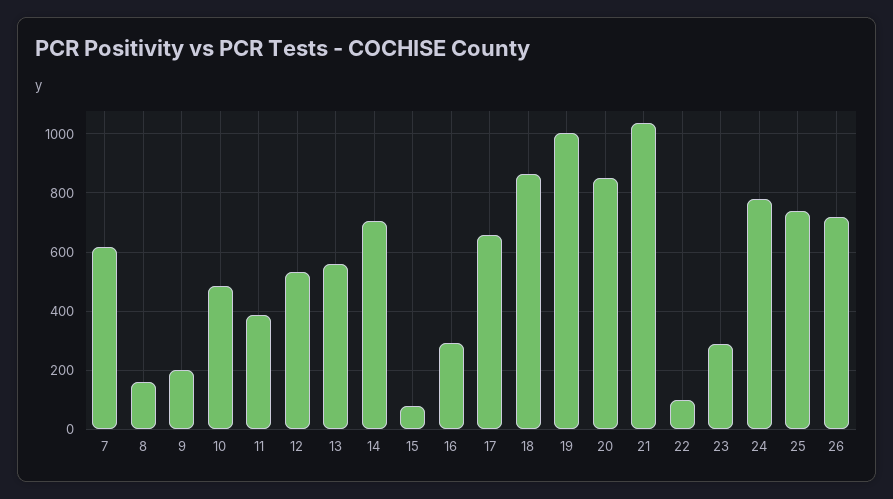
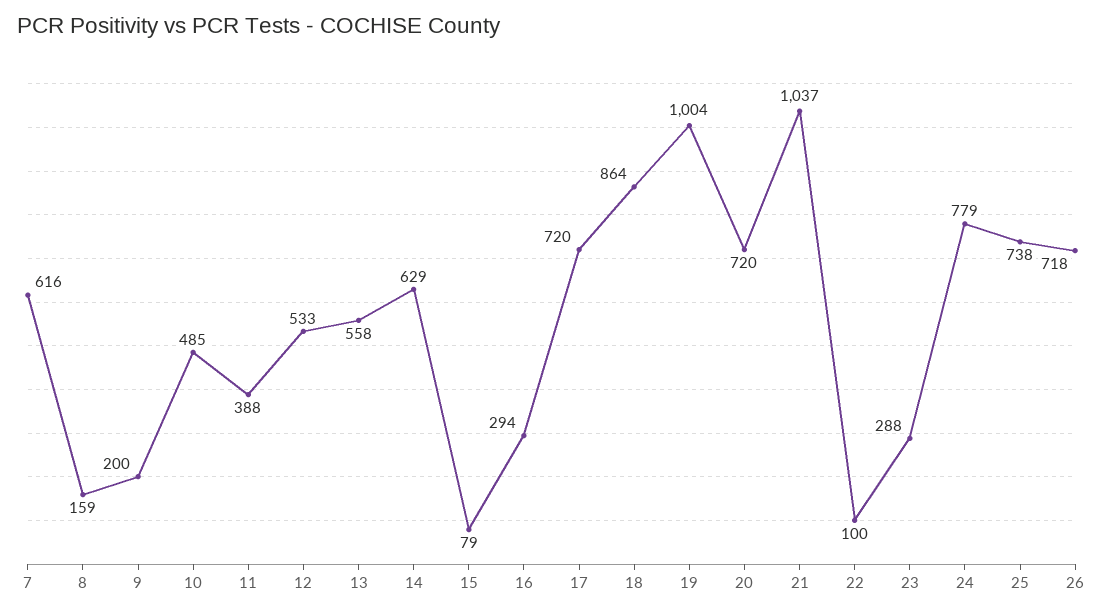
  {
    "7": 616,
    "8": 159,
    "9": 200,
    "10": 485,
    "11": 388,
    "12": 533,
    "13": 558,
-   "14": 700,
+   "14": 629,
    "15": 79,
    "16": 294,
-   "17": 650,
+   "17": 720,
    "18": 864,
    "19": 1004,
-   "20": 850,
+   "20": 720,
    "21": 1037,
    "22": 100,
    "23": 288,
    "24": 779,
    "25": 738,
    "26": 718
  }

